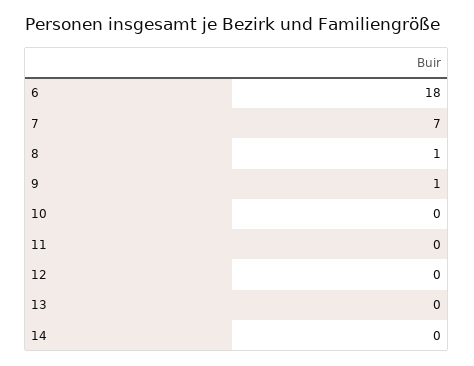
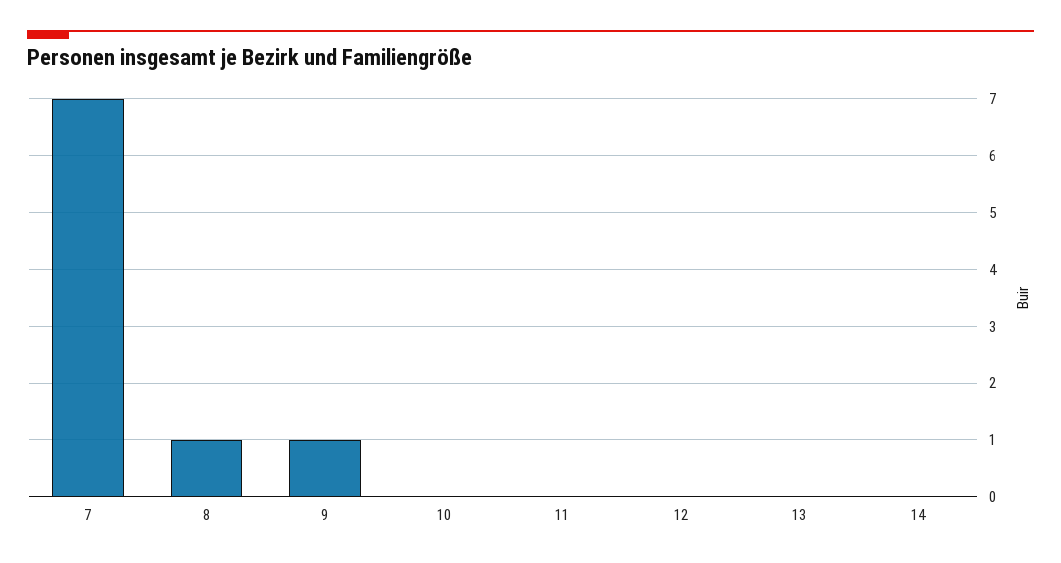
  {
-   "6": 18,
    "7": 7,
    "8": 1,
    "9": 1,
    "10": 0,
    "11": 0,
    "12": 0,
    "13": 0,
    "14": 0
  }

